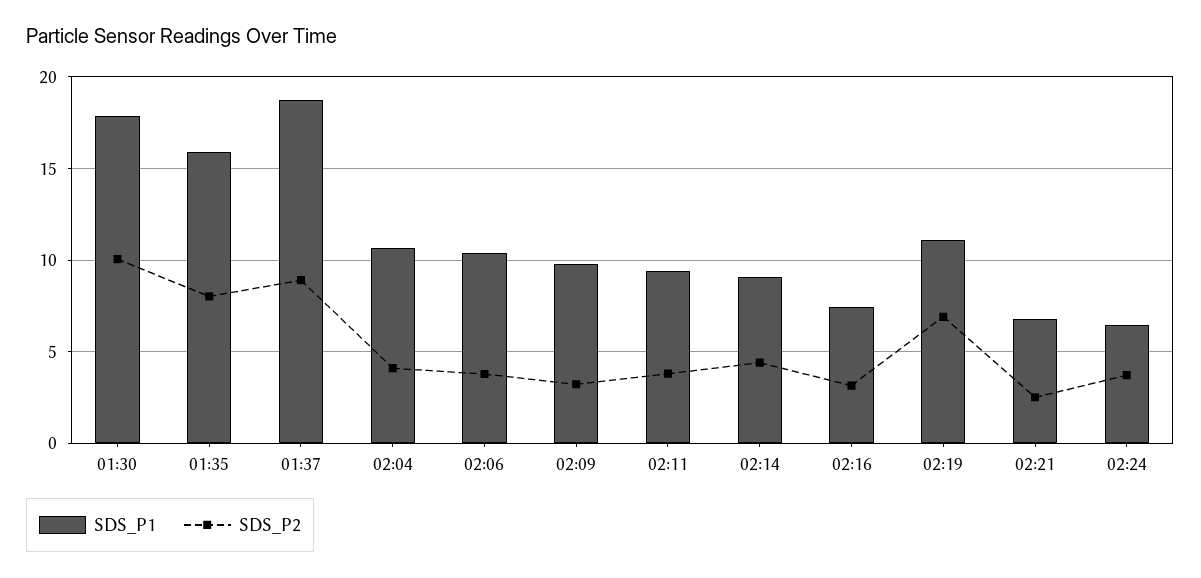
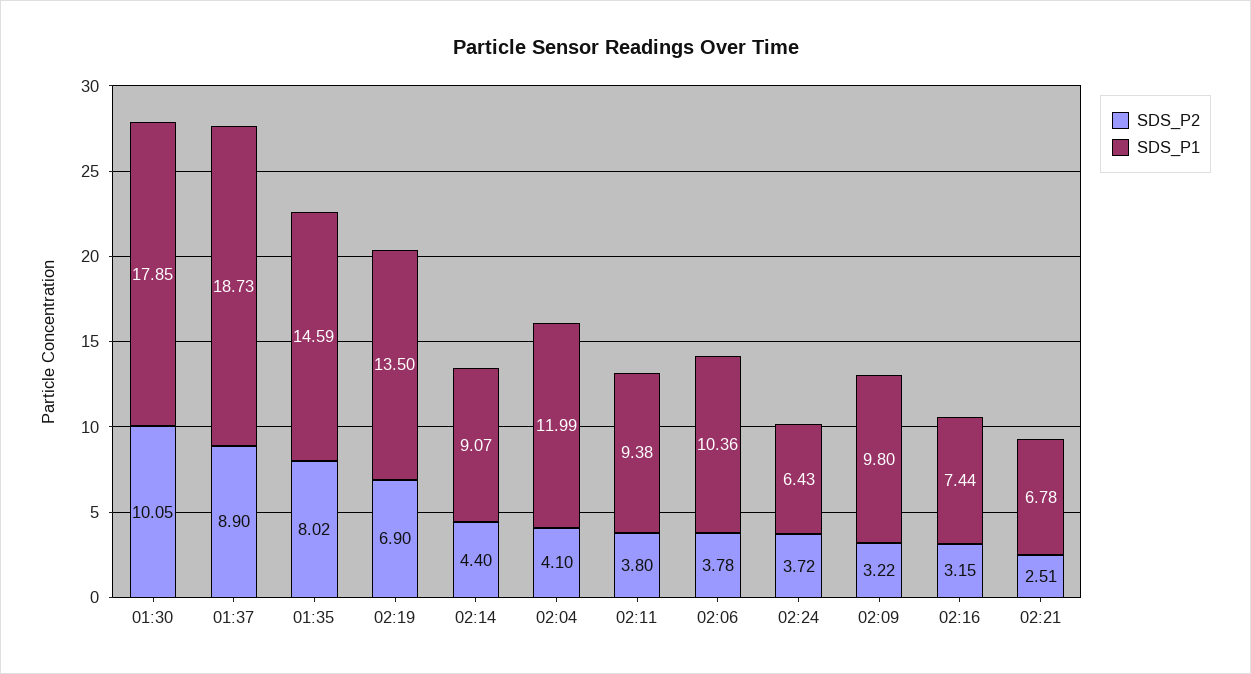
  {
    "SDS_P1": {
      "01:30": 17.85,
-     "01:35": 16,
+     "01:35": 14.59,
      "01:37": 18.73,
-     "02:04": 10.5,
+     "02:04": 11.99,
      "02:06": 10.36,
      "02:09": 9.8,
      "02:11": 9.38,
      "02:14": 9.07,
      "02:16": 7.44,
-     "02:19": 11,
+     "02:19": 13.5,
      "02:21": 6.78,
      "02:24": 6.43
    },
    "SDS_P2": {
      "01:30": 10.05,
      "01:35": 8.02,
      "01:37": 8.9,
      "02:04": 4.1,
      "02:06": 3.78,
      "02:09": 3.22,
      "02:11": 3.8,
      "02:14": 4.4,
      "02:16": 3.15,
      "02:19": 6.9,
      "02:21": 2.51,
      "02:24": 3.72
    }
  }

